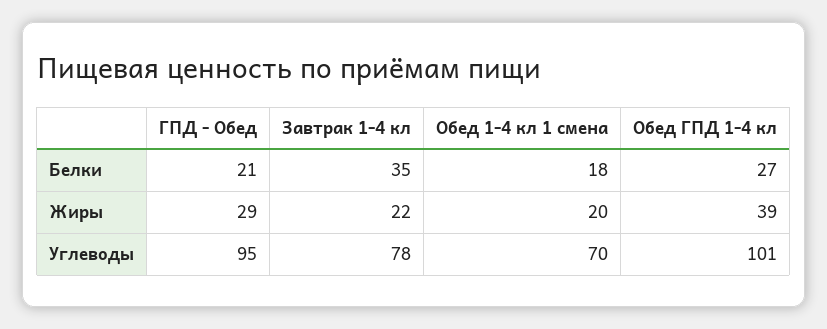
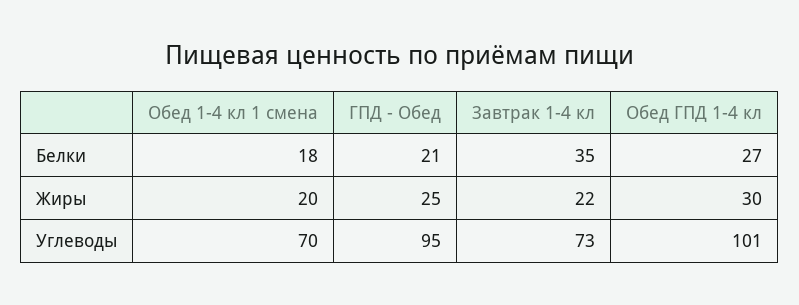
  {
    "ГПД - Обед": {
      "Белки": 21,
-     "Жиры": 29,
+     "Жиры": 25,
      "Углеводы": 95
    },
    "Завтрак 1-4 кл": {
      "Белки": 35,
      "Жиры": 22,
-     "Углеводы": 78
+     "Углеводы": 73
    },
    "Обед 1-4 кл 1 смена": {
      "Белки": 18,
      "Жиры": 20,
      "Углеводы": 70
    },
    "Обед ГПД 1-4 кл": {
      "Белки": 27,
-     "Жиры": 39,
+     "Жиры": 30,
      "Углеводы": 101
    }
  }

